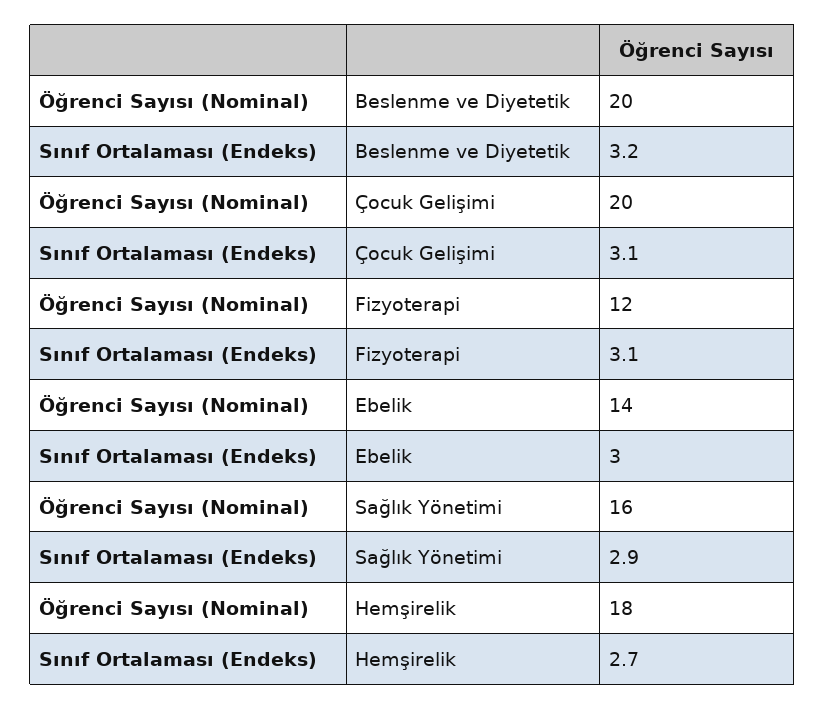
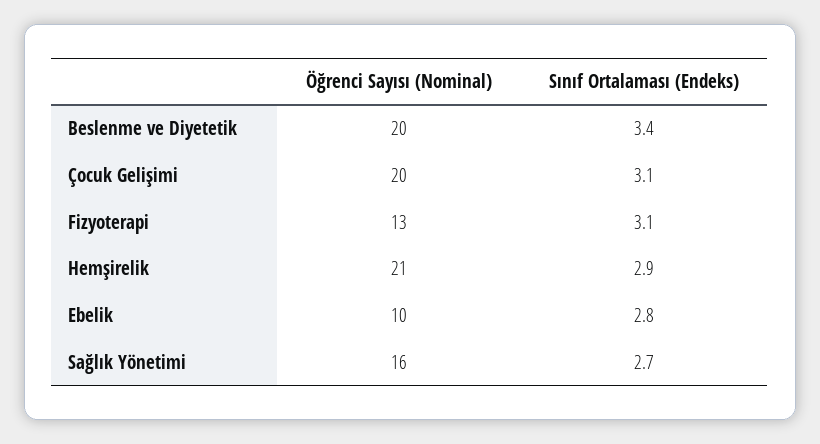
  {
    "Öğrenci Sayısı (Nominal)": {
      "Beslenme ve Diyetetik": 20,
      "Çocuk Gelişimi": 20,
-     "Fizyoterapi": 12,
+     "Fizyoterapi": 13,
-     "Ebelik": 14,
+     "Ebelik": 10,
      "Sağlık Yönetimi": 16,
-     "Hemşirelik": 18
+     "Hemşirelik": 21
    },
    "Sınıf Ortalaması (Endeks)": {
-     "Beslenme ve Diyetetik": 3.2,
+     "Beslenme ve Diyetetik": 3.4,
      "Çocuk Gelişimi": 3.1,
      "Fizyoterapi": 3.1,
-     "Ebelik": 3,
+     "Ebelik": 2.8,
-     "Sağlık Yönetimi": 2.9,
+     "Sağlık Yönetimi": 2.7,
-     "Hemşirelik": 2.7
+     "Hemşirelik": 2.9
    }
  }

